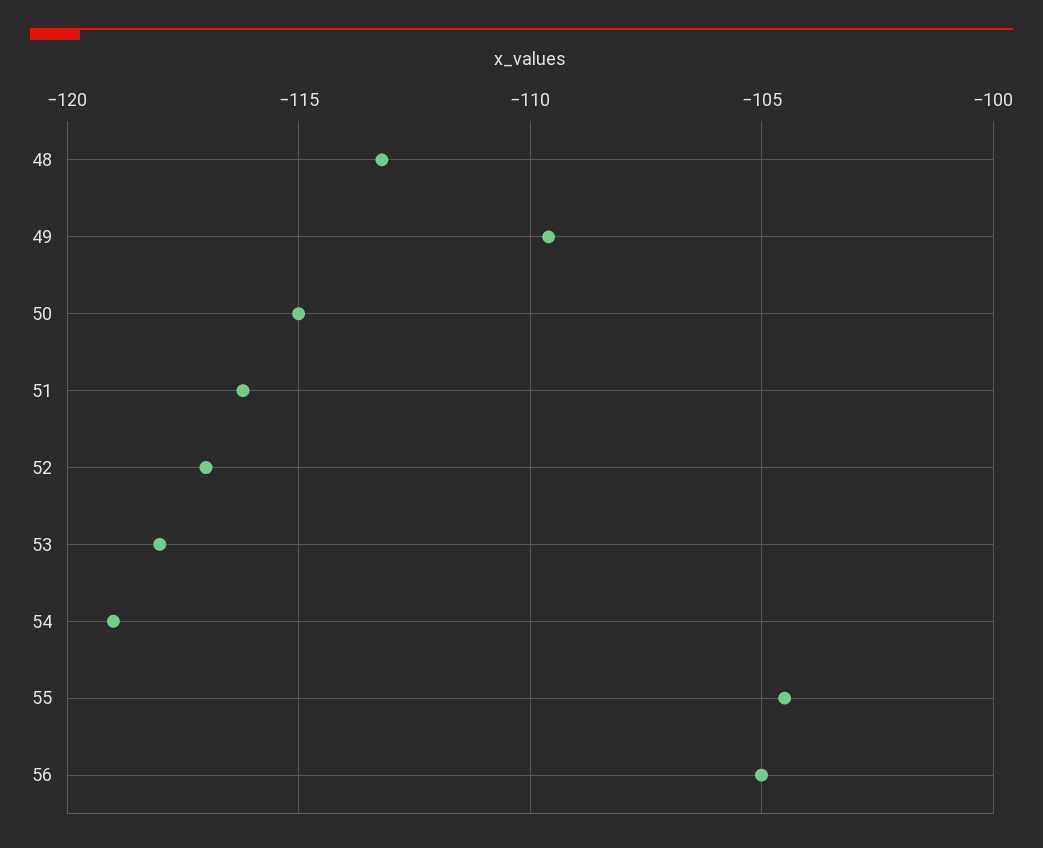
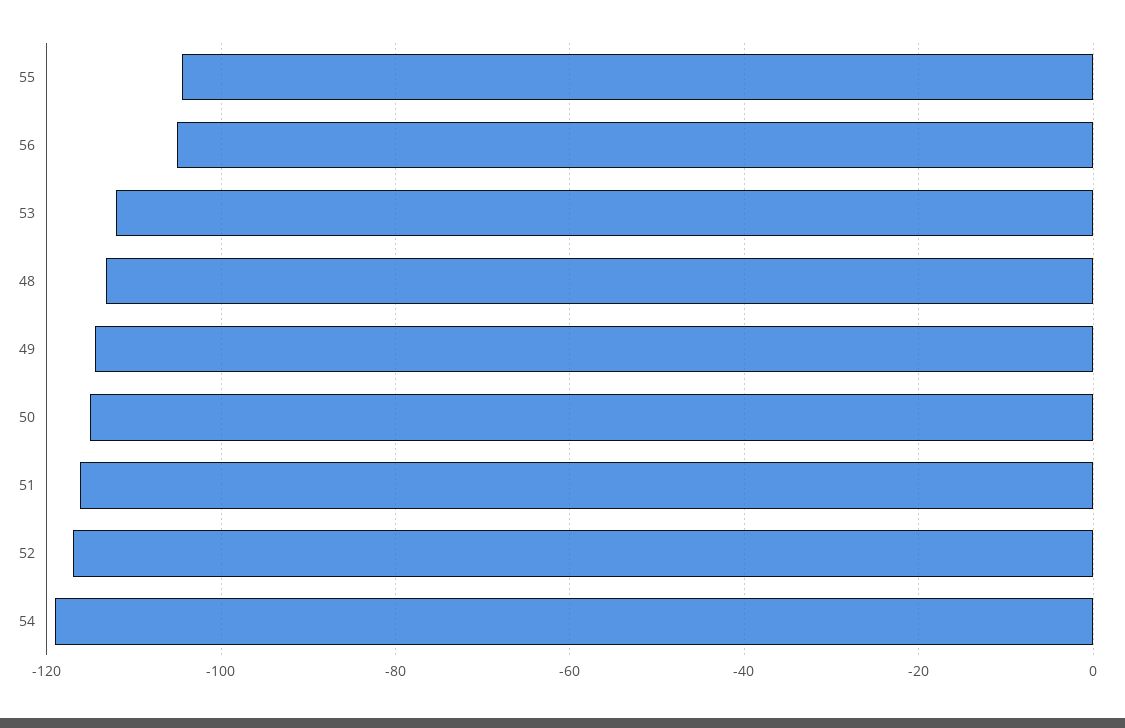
  {
    "48": -113,
-   "49": -109.5,
+   "49": -114,
    "50": -115,
    "51": -116,
    "52": -117,
-   "53": -118,
+   "53": -112,
    "54": -119,
    "55": -104.5,
    "56": -105
  }

